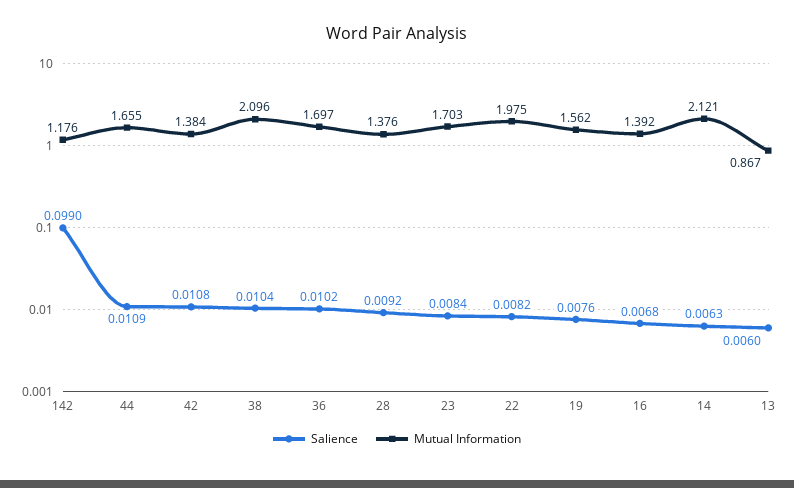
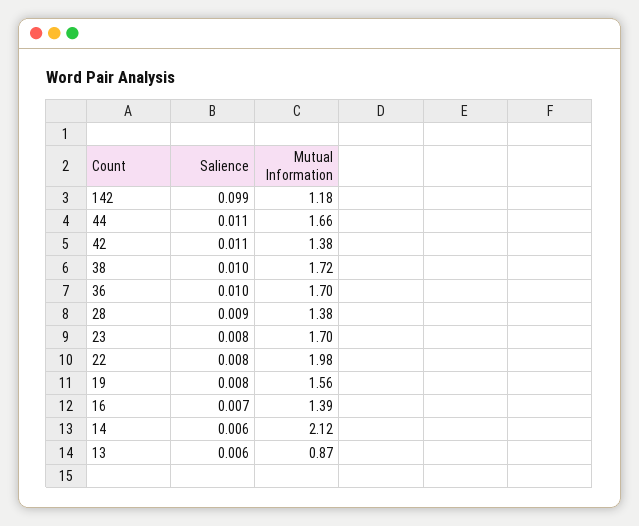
  {
    "Salience": {
      "142": 0.099,
      "44": 0.0109,
      "42": 0.0108,
      "38": 0.0104,
      "36": 0.0102,
      "28": 0.0092,
      "23": 0.0084,
      "22": 0.0082,
      "19": 0.0076,
      "16": 0.0068,
      "14": 0.0063,
      "13": 0.006
    },
    "Mutual Information": {
      "142": 1.176,
      "44": 1.655,
      "42": 1.384,
-     "38": 2.096,
+     "38": 1.72,
      "36": 1.697,
      "28": 1.376,
      "23": 1.703,
      "22": 1.975,
      "19": 1.562,
      "16": 1.392,
      "14": 2.121,
      "13": 0.867
    }
  }

